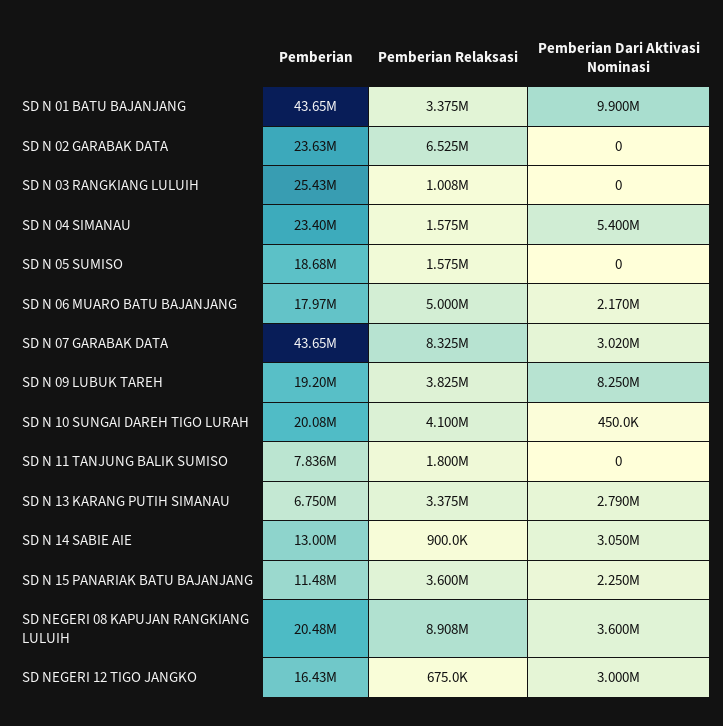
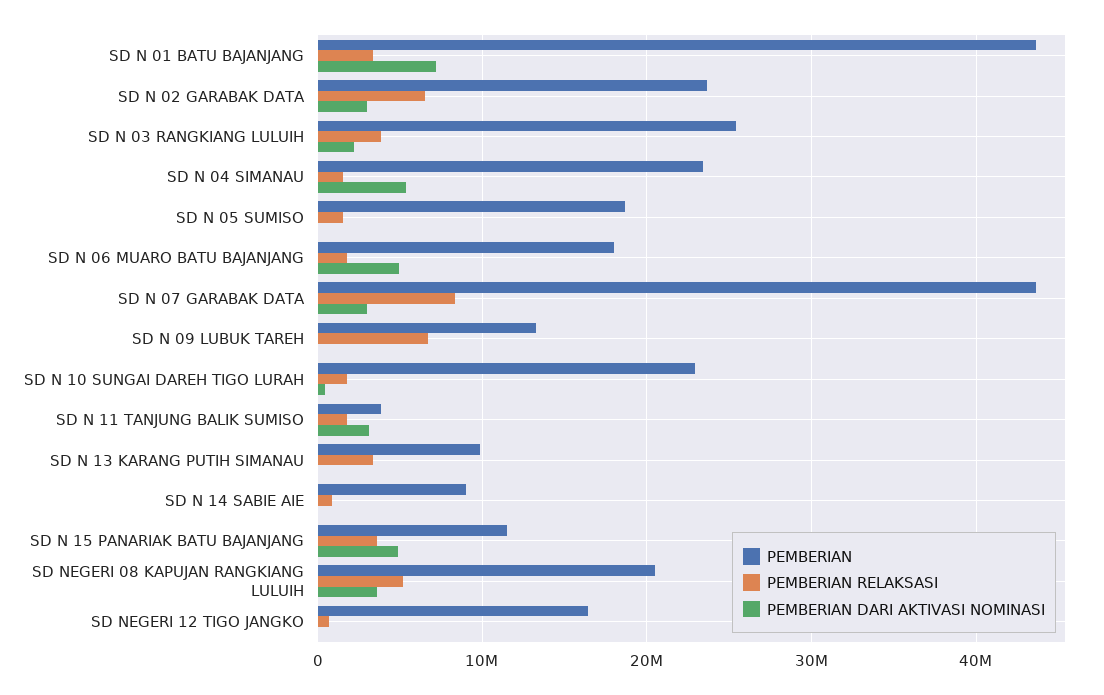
  {
    "Pemberian": {
      "SD N 01 BATU BAJANJANG": 43650000,
      "SD N 02 GARABAK DATA": 23630000,
      "SD N 03 RANGKIANG LULUIH": 25430000,
      "SD N 04 SIMANAU": 23400000,
      "SD N 05 SUMISO": 18680000,
      "SD N 06 MUARO BATU BAJANJANG": 17970000,
      "SD N 07 GARABAK DATA": 43650000,
-     "SD N 09 LUBUK TAREH": 19200000,
+     "SD N 09 LUBUK TAREH": 13000000,
-     "SD N 10 SUNGAI DAREH TIGO LURAH": 20080000,
+     "SD N 10 SUNGAI DAREH TIGO LURAH": 23000000,
-     "SD N 11 TANJUNG BALIK SUMISO": 7836000,
+     "SD N 11 TANJUNG BALIK SUMISO": 4000000,
-     "SD N 13 KARANG PUTIH SIMANAU": 6750000,
+     "SD N 13 KARANG PUTIH SIMANAU": 10000000,
-     "SD N 14 SABIE AIE": 13000000,
+     "SD N 14 SABIE AIE": 9000000,
      "SD N 15 PANARIAK BATU BAJANJANG": 11480000,
      "SD NEGERI 08 KAPUJAN RANGKIANG LULUIH": 20480000,
      "SD NEGERI 12 TIGO JANGKO": 16430000
    },
    "Pemberian Relaksasi": {
      "SD N 01 BATU BAJANJANG": 3375000,
      "SD N 02 GARABAK DATA": 6525000,
-     "SD N 03 RANGKIANG LULUIH": 1008000,
+     "SD N 03 RANGKIANG LULUIH": 4000000,
      "SD N 04 SIMANAU": 1575000,
      "SD N 05 SUMISO": 1575000,
-     "SD N 06 MUARO BATU BAJANJANG": 5000000,
+     "SD N 06 MUARO BATU BAJANJANG": 2000000,
      "SD N 07 GARABAK DATA": 8325000,
-     "SD N 09 LUBUK TAREH": 3825000,
+     "SD N 09 LUBUK TAREH": 7000000,
-     "SD N 10 SUNGAI DAREH TIGO LURAH": 4100000,
+     "SD N 10 SUNGAI DAREH TIGO LURAH": 2000000,
      "SD N 11 TANJUNG BALIK SUMISO": 1800000,
      "SD N 13 KARANG PUTIH SIMANAU": 3375000,
      "SD N 14 SABIE AIE": 900000,
      "SD N 15 PANARIAK BATU BAJANJANG": 3600000,
-     "SD NEGERI 08 KAPUJAN RANGKIANG LULUIH": 8908000,
+     "SD NEGERI 08 KAPUJAN RANGKIANG LULUIH": 5000000,
      "SD NEGERI 12 TIGO JANGKO": 675000
    },
    "Pemberian Dari Aktivasi Nominasi": {
-     "SD N 01 BATU BAJANJANG": 9900000,
+     "SD N 01 BATU BAJANJANG": 7000000,
-     "SD N 02 GARABAK DATA": 0,
+     "SD N 02 GARABAK DATA": 3000000,
-     "SD N 03 RANGKIANG LULUIH": 0,
+     "SD N 03 RANGKIANG LULUIH": 2000000,
      "SD N 04 SIMANAU": 5400000,
      "SD N 05 SUMISO": 0,
-     "SD N 06 MUARO BATU BAJANJANG": 2170000,
+     "SD N 06 MUARO BATU BAJANJANG": 5000000,
      "SD N 07 GARABAK DATA": 3020000,
-     "SD N 09 LUBUK TAREH": 8250000,
+     "SD N 09 LUBUK TAREH": 0,
      "SD N 10 SUNGAI DAREH TIGO LURAH": 450000,
-     "SD N 11 TANJUNG BALIK SUMISO": 0,
+     "SD N 11 TANJUNG BALIK SUMISO": 3000000,
-     "SD N 13 KARANG PUTIH SIMANAU": 2790000,
+     "SD N 13 KARANG PUTIH SIMANAU": 0,
-     "SD N 14 SABIE AIE": 3050000,
+     "SD N 14 SABIE AIE": 0,
-     "SD N 15 PANARIAK BATU BAJANJANG": 2250000,
+     "SD N 15 PANARIAK BATU BAJANJANG": 5000000,
      "SD NEGERI 08 KAPUJAN RANGKIANG LULUIH": 3600000,
-     "SD NEGERI 12 TIGO JANGKO": 3000000
+     "SD NEGERI 12 TIGO JANGKO": 0
    }
  }

